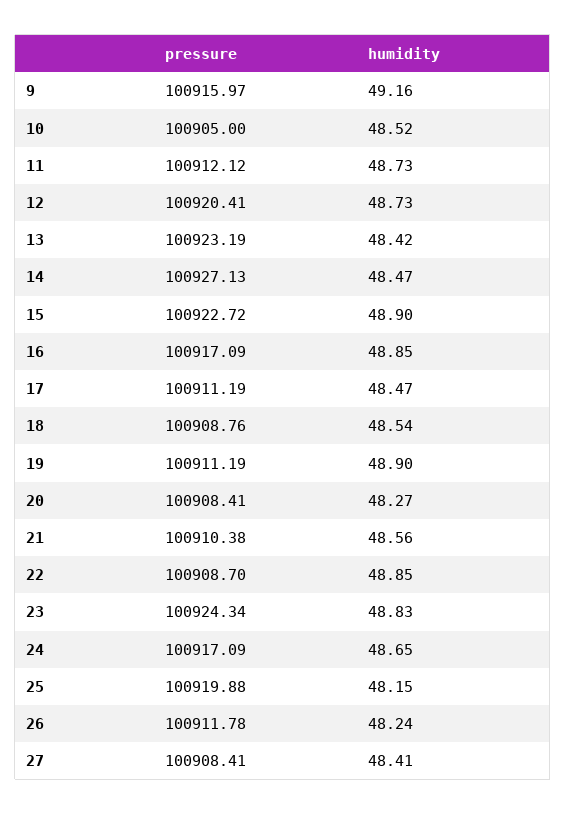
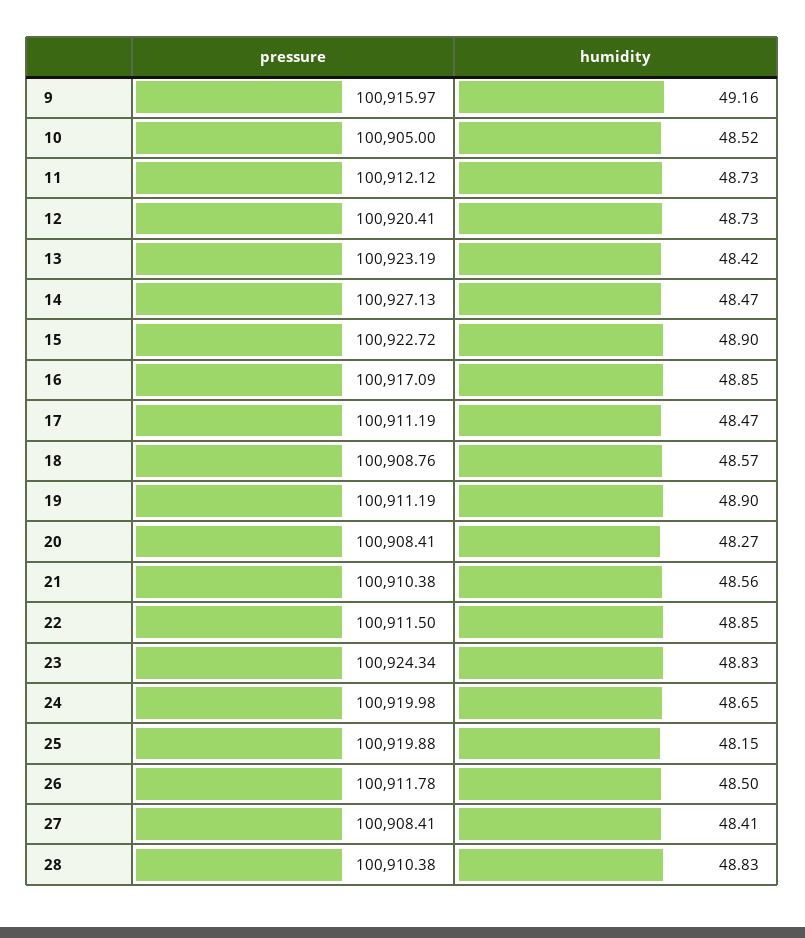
  {
    "pressure": {
      "9": 100915.97,
      "10": 100905,
      "11": 100912.12,
      "12": 100920.41,
      "13": 100923.19,
      "14": 100927.13,
      "15": 100922.72,
      "16": 100917.09,
      "17": 100911.19,
      "18": 100908.76,
      "19": 100911.19,
      "20": 100908.41,
      "21": 100910.38,
-     "22": 100908.7,
+     "22": 100911.5,
      "23": 100924.34,
-     "24": 100917.09,
+     "24": 100919.98,
      "25": 100919.88,
      "26": 100911.78,
-     "27": 100908.41
+     "27": 100908.41,
+     "28": 100910.38
    },
    "humidity": {
      "9": 49.16,
      "10": 48.52,
      "11": 48.73,
      "12": 48.73,
      "13": 48.42,
      "14": 48.47,
      "15": 48.9,
      "16": 48.85,
      "17": 48.47,
-     "18": 48.54,
+     "18": 48.57,
      "19": 48.9,
      "20": 48.27,
      "21": 48.56,
      "22": 48.85,
      "23": 48.83,
      "24": 48.65,
      "25": 48.15,
-     "26": 48.24,
+     "26": 48.5,
-     "27": 48.41
+     "27": 48.41,
+     "28": 48.83
    }
  }

